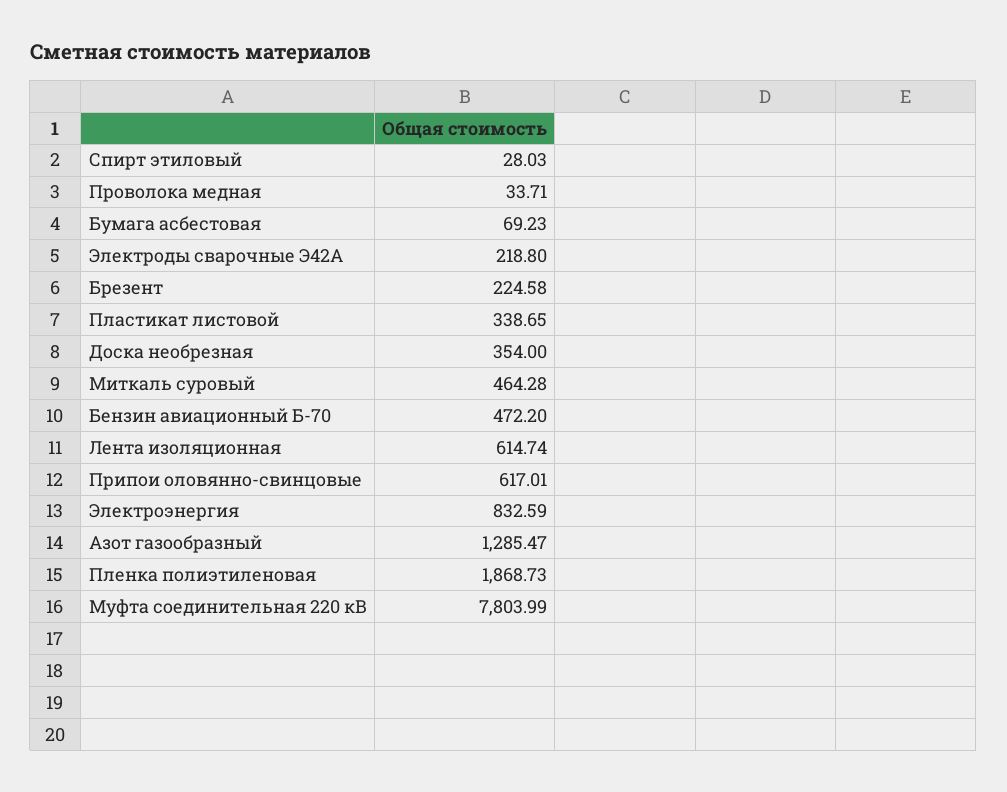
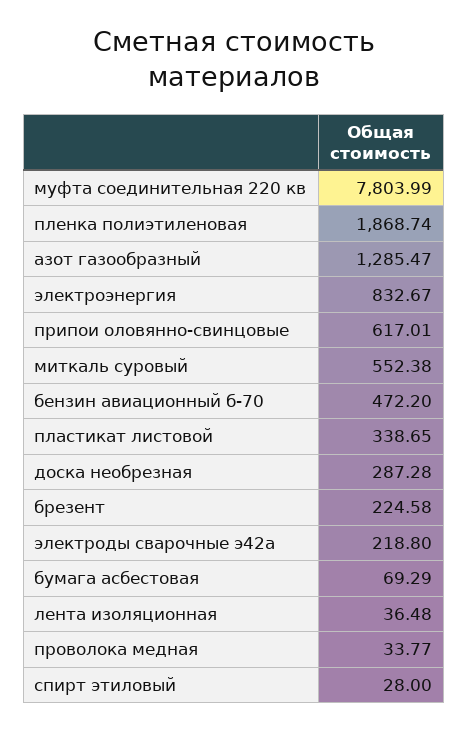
  {
-   "Спирт этиловый": 28.03,
+   "Спирт этиловый": 28,
-   "Проволока медная": 33.71,
+   "Проволока медная": 33.77,
-   "Бумага асбестовая": 69.23,
+   "Бумага асбестовая": 69.29,
    "Электроды сварочные Э42А": 218.8,
    "Брезент": 224.58,
    "Пластикат листовой": 338.65,
-   "Доска необрезная": 354,
+   "Доска необрезная": 287.28,
-   "Миткаль суровый": 464.28,
+   "Миткаль суровый": 552.38,
    "Бензин авиационный Б-70": 472.2,
-   "Лента изоляционная": 614.74,
+   "Лента изоляционная": 36.48,
    "Припои оловянно-свинцовые": 617.01,
-   "Электроэнергия": 832.59,
+   "Электроэнергия": 832.67,
    "Азот газообразный": 1285.47,
-   "Пленка полиэтиленовая": 1868.73,
+   "Пленка полиэтиленовая": 1868.74,
    "Муфта соединительная 220 кВ": 7803.99
  }

